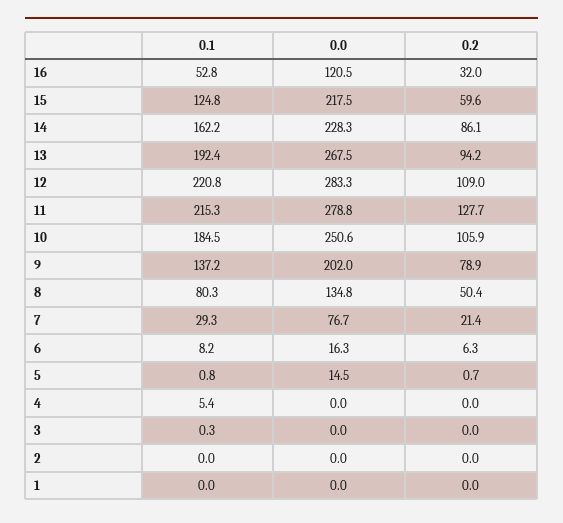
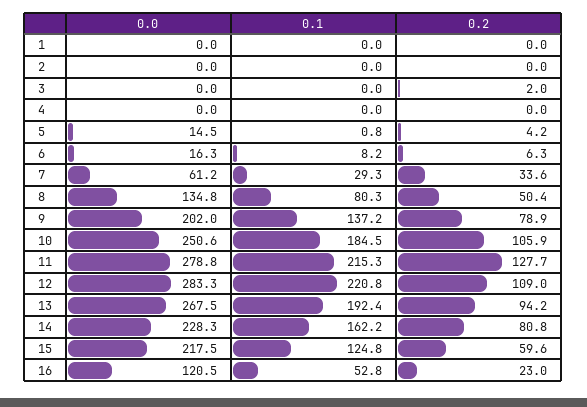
  {
    "0.1": {
      "16": 52.8,
      "15": 124.8,
      "14": 162.2,
      "13": 192.4,
      "12": 220.8,
      "11": 215.3,
      "10": 184.5,
      "9": 137.2,
      "8": 80.3,
      "7": 29.3,
      "6": 8.2,
      "5": 0.8,
-     "4": 5.4,
+     "4": 0,
-     "3": 0.3,
+     "3": 0,
      "2": 0,
      "1": 0
    },
    "0.0": {
      "16": 120.5,
      "15": 217.5,
      "14": 228.3,
      "13": 267.5,
      "12": 283.3,
      "11": 278.8,
      "10": 250.6,
      "9": 202,
      "8": 134.8,
-     "7": 76.7,
+     "7": 61.2,
      "6": 16.3,
      "5": 14.5,
      "4": 0,
      "3": 0,
      "2": 0,
      "1": 0
    },
    "0.2": {
-     "16": 32,
+     "16": 23,
      "15": 59.6,
-     "14": 86.1,
+     "14": 80.8,
      "13": 94.2,
      "12": 109,
      "11": 127.7,
      "10": 105.9,
      "9": 78.9,
      "8": 50.4,
-     "7": 21.4,
+     "7": 33.6,
      "6": 6.3,
-     "5": 0.7,
+     "5": 4.2,
      "4": 0,
-     "3": 0,
+     "3": 2,
      "2": 0,
      "1": 0
    }
  }

